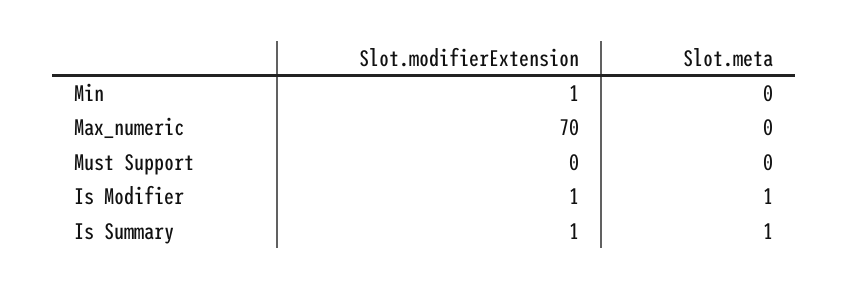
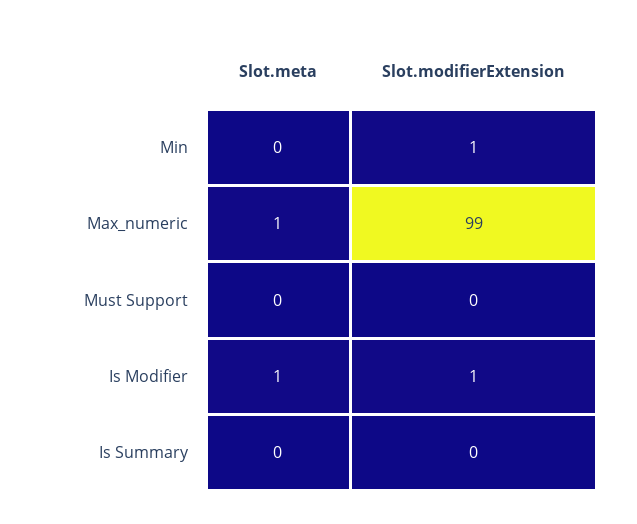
  {
    "Slot.modifierExtension": {
      "Min": 1,
-     "Max_numeric": 70,
+     "Max_numeric": 99,
      "Must Support": 0,
      "Is Modifier": 1,
-     "Is Summary": 1
+     "Is Summary": 0
    },
    "Slot.meta": {
      "Min": 0,
-     "Max_numeric": 0,
+     "Max_numeric": 1,
      "Must Support": 0,
      "Is Modifier": 1,
-     "Is Summary": 1
+     "Is Summary": 0
    }
  }

